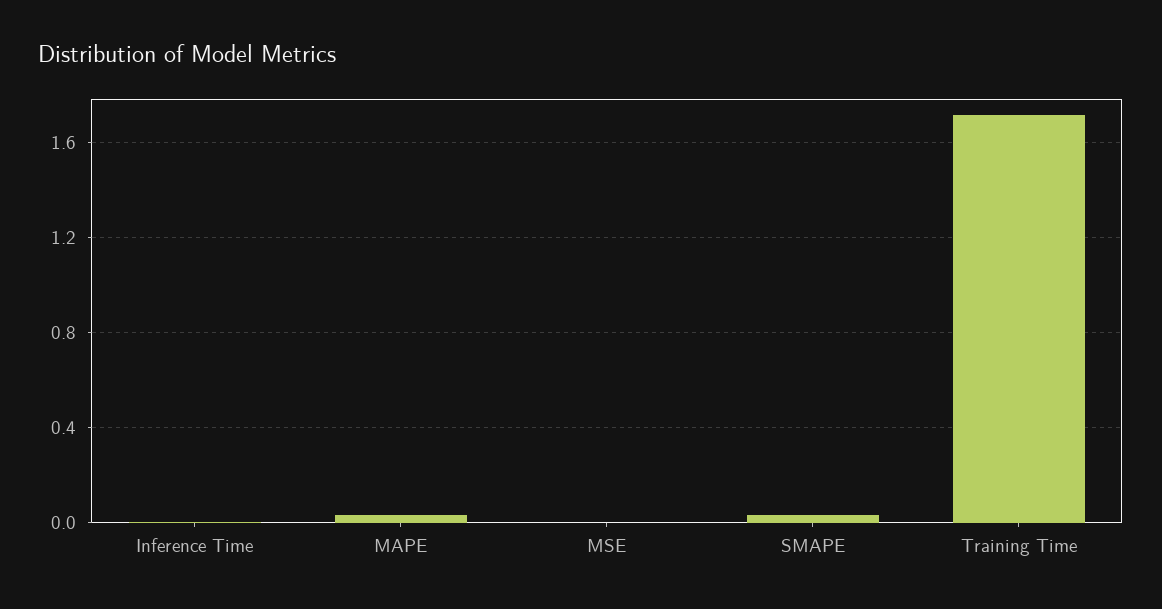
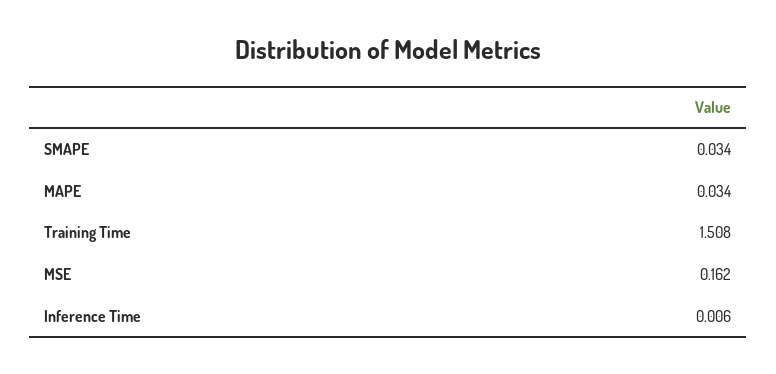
  {
    "Inference Time": 0.006,
    "MAPE": 0.034,
-   "MSE": 0,
+   "MSE": 0.162,
    "SMAPE": 0.034,
-   "Training Time": 1.7
+   "Training Time": 1.508
  }

